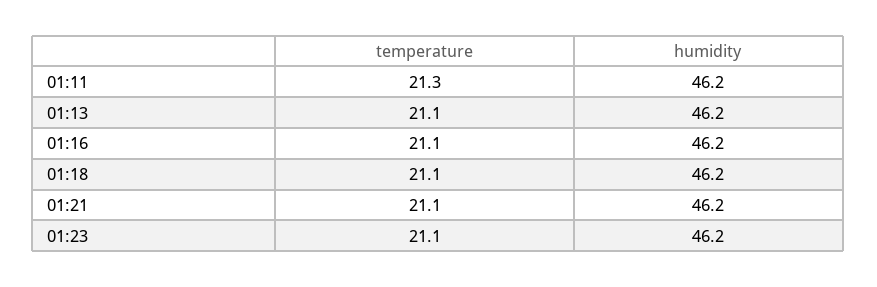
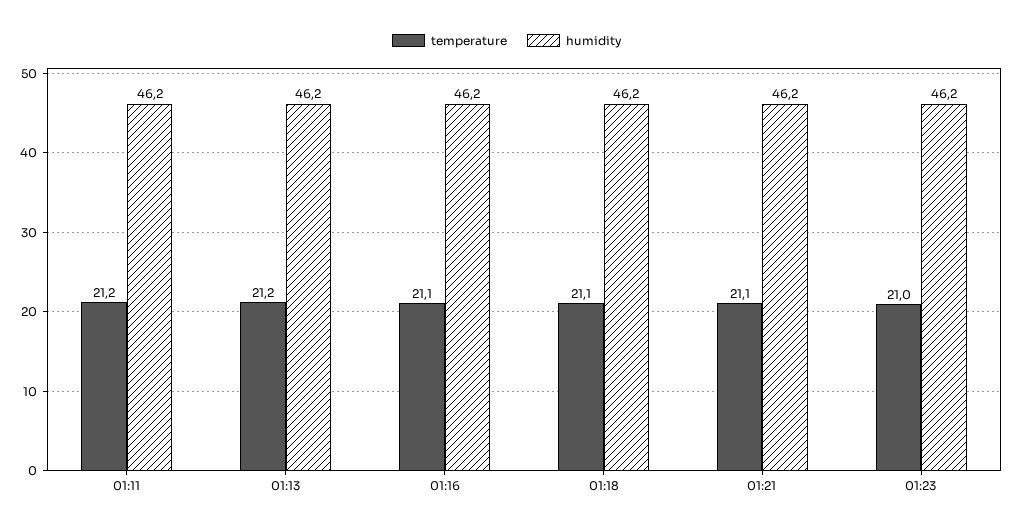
  {
    "temperature": {
-     "01:11": 21.3,
+     "01:11": 21.2,
-     "01:13": 21.1,
+     "01:13": 21.2,
      "01:16": 21.1,
      "01:18": 21.1,
      "01:21": 21.1,
-     "01:23": 21.1
+     "01:23": 21
    },
    "humidity": {
      "01:11": 46.2,
      "01:13": 46.2,
      "01:16": 46.2,
      "01:18": 46.2,
      "01:21": 46.2,
      "01:23": 46.2
    }
  }

